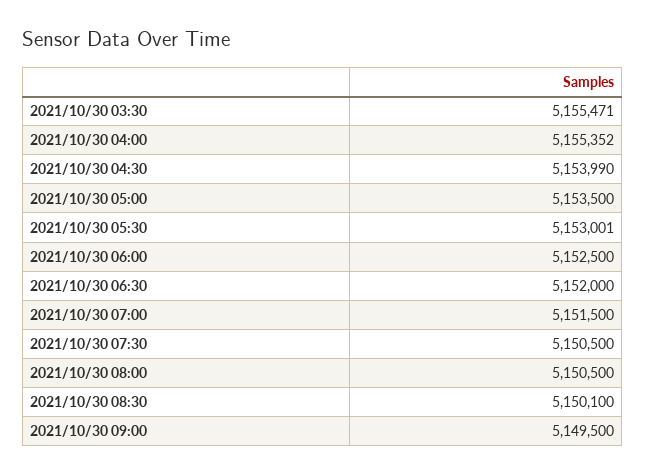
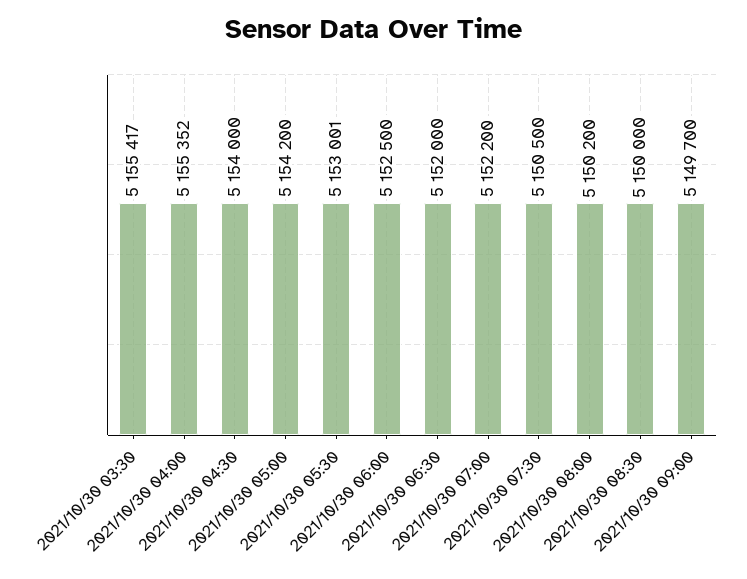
  {
-   "2021/10/30 03:30": 5155471,
+   "2021/10/30 03:30": 5155417,
    "2021/10/30 04:00": 5155352,
-   "2021/10/30 04:30": 5153990,
+   "2021/10/30 04:30": 5154000,
-   "2021/10/30 05:00": 5153500,
+   "2021/10/30 05:00": 5154200,
    "2021/10/30 05:30": 5153001,
    "2021/10/30 06:00": 5152500,
    "2021/10/30 06:30": 5152000,
-   "2021/10/30 07:00": 5151500,
+   "2021/10/30 07:00": 5152200,
    "2021/10/30 07:30": 5150500,
-   "2021/10/30 08:00": 5150500,
+   "2021/10/30 08:00": 5150200,
-   "2021/10/30 08:30": 5150100,
+   "2021/10/30 08:30": 5150000,
-   "2021/10/30 09:00": 5149500
+   "2021/10/30 09:00": 5149700
  }

